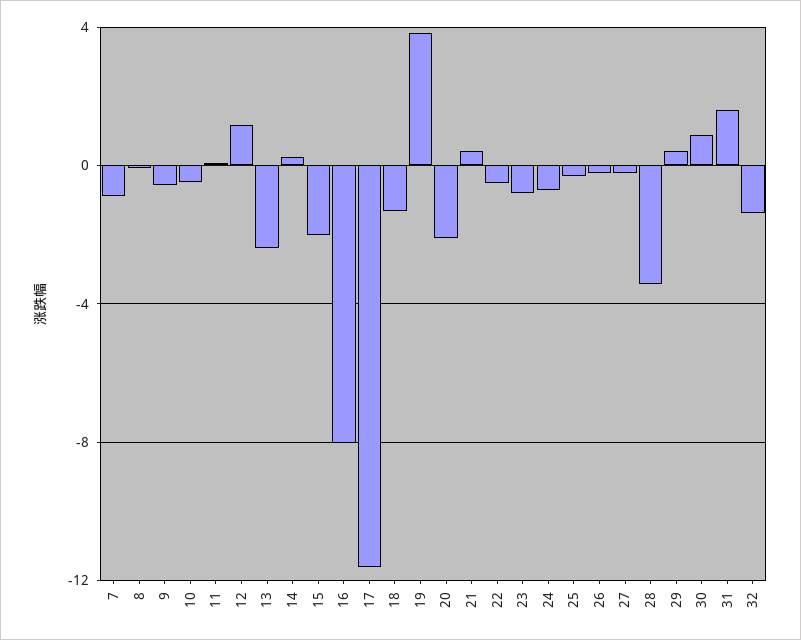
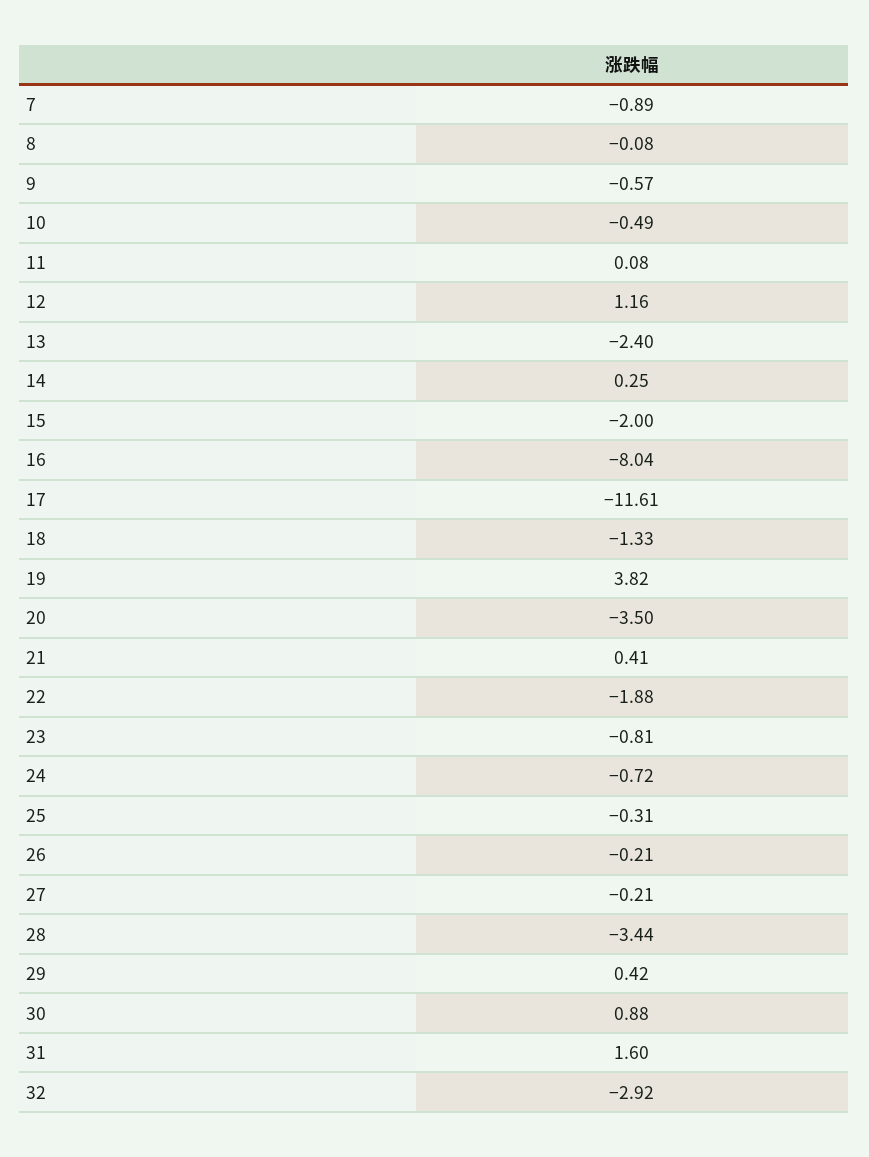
  {
    "7": -0.89,
    "8": -0.08,
    "9": -0.57,
    "10": -0.49,
    "11": 0.08,
    "12": 1.16,
    "13": -2.4,
    "14": 0.25,
    "15": -2,
    "16": -8.04,
    "17": -11.61,
    "18": -1.33,
    "19": 3.82,
-   "20": -2,
+   "20": -3.5,
    "21": 0.41,
-   "22": -0.5,
+   "22": -1.88,
    "23": -0.81,
    "24": -0.72,
    "25": -0.31,
    "26": -0.21,
    "27": -0.21,
    "28": -3.44,
    "29": 0.42,
    "30": 0.88,
    "31": 1.6,
-   "32": -1.5
+   "32": -2.92
  }

